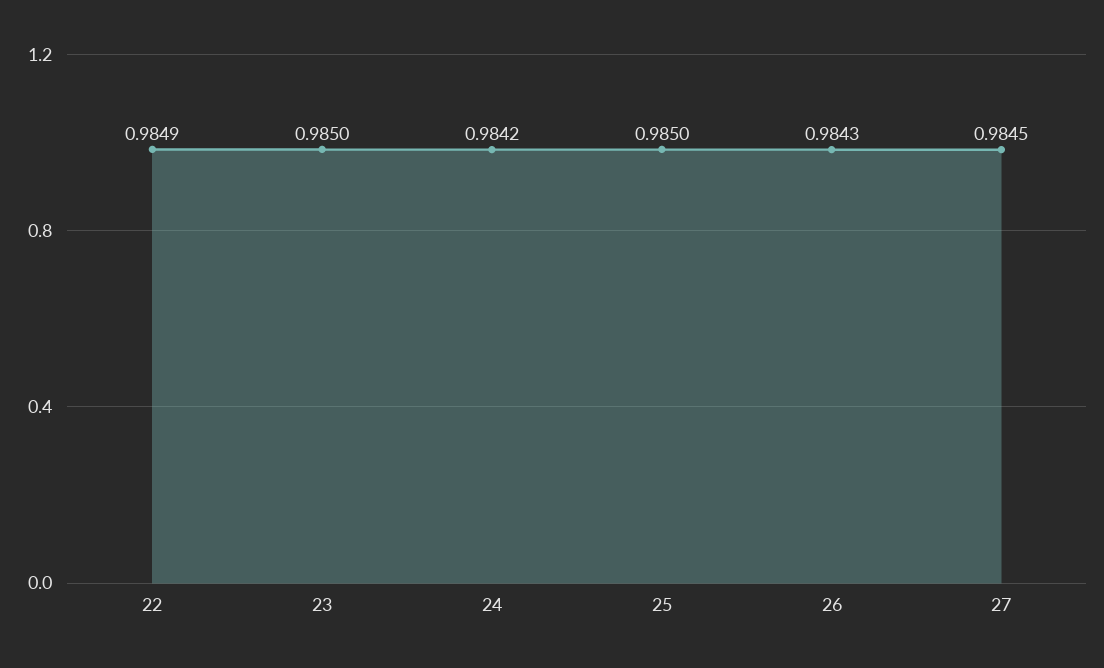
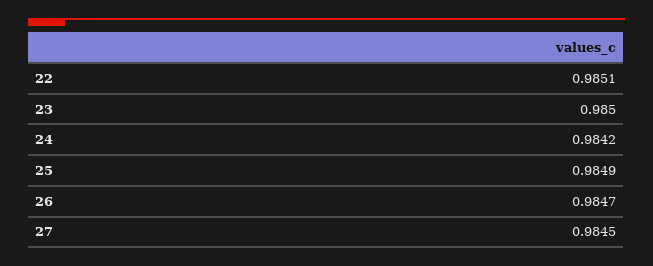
  {
-   "22": 0.9849,
+   "22": 0.9851,
    "23": 0.985,
    "24": 0.9842,
-   "25": 0.985,
+   "25": 0.9849,
-   "26": 0.9843,
+   "26": 0.9847,
    "27": 0.9845
  }

